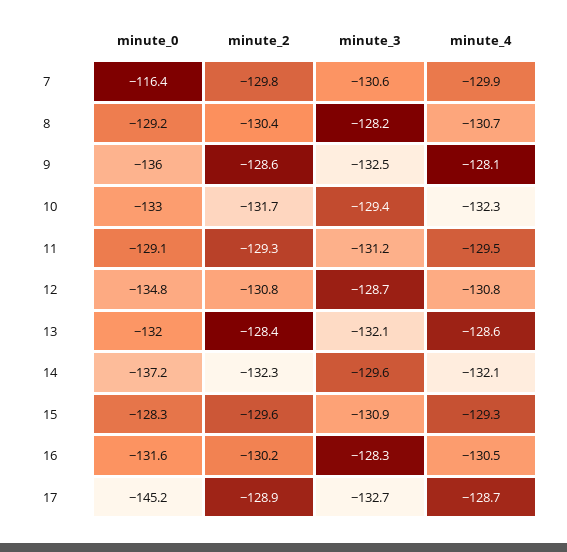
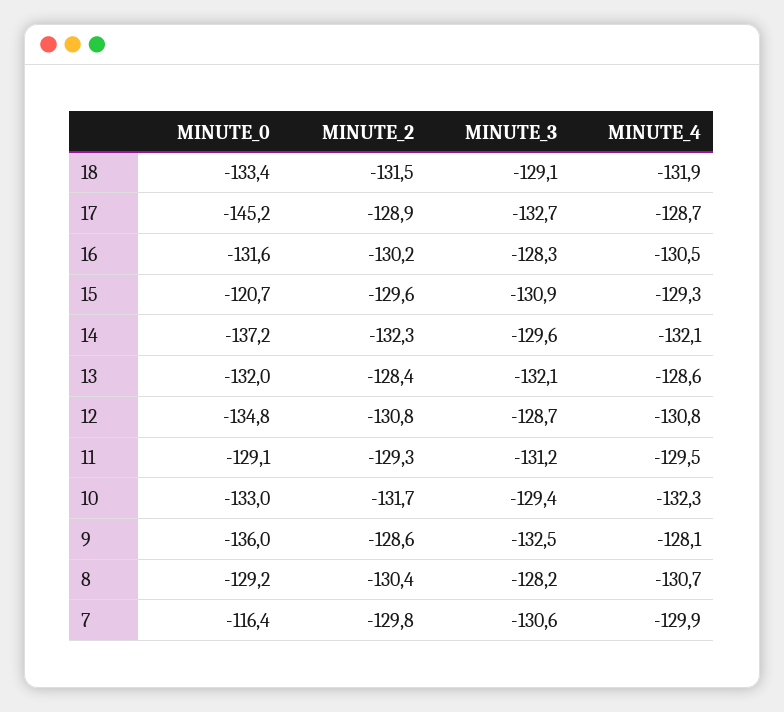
  {
    "minute_0": {
      "7": -116.4,
      "8": -129.2,
      "9": -136,
      "10": -133,
      "11": -129.1,
      "12": -134.8,
      "13": -132,
      "14": -137.2,
-     "15": -128.3,
+     "15": -120.7,
      "16": -131.6,
-     "17": -145.2
+     "17": -145.2,
+     "18": -133.4
    },
    "minute_2": {
      "7": -129.8,
      "8": -130.4,
      "9": -128.6,
      "10": -131.7,
      "11": -129.3,
      "12": -130.8,
      "13": -128.4,
      "14": -132.3,
      "15": -129.6,
      "16": -130.2,
-     "17": -128.9
+     "17": -128.9,
+     "18": -131.5
    },
    "minute_3": {
      "7": -130.6,
      "8": -128.2,
      "9": -132.5,
      "10": -129.4,
      "11": -131.2,
      "12": -128.7,
      "13": -132.1,
      "14": -129.6,
      "15": -130.9,
      "16": -128.3,
-     "17": -132.7
+     "17": -132.7,
+     "18": -129.1
    },
    "minute_4": {
      "7": -129.9,
      "8": -130.7,
      "9": -128.1,
      "10": -132.3,
      "11": -129.5,
      "12": -130.8,
      "13": -128.6,
      "14": -132.1,
      "15": -129.3,
      "16": -130.5,
-     "17": -128.7
+     "17": -128.7,
+     "18": -131.9
    }
  }

